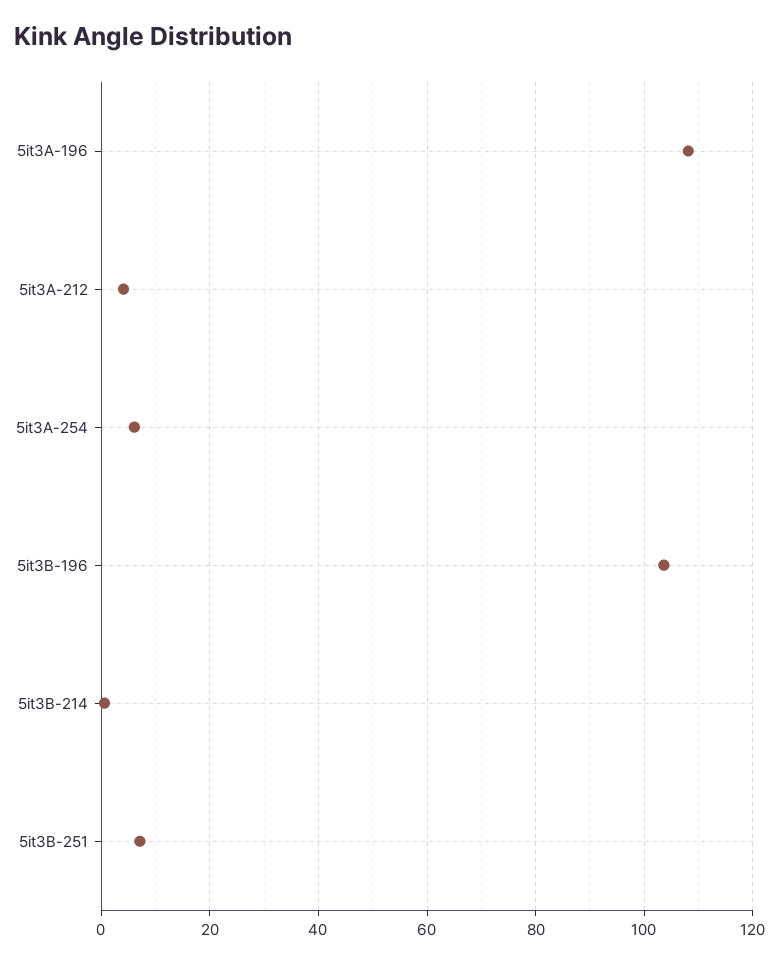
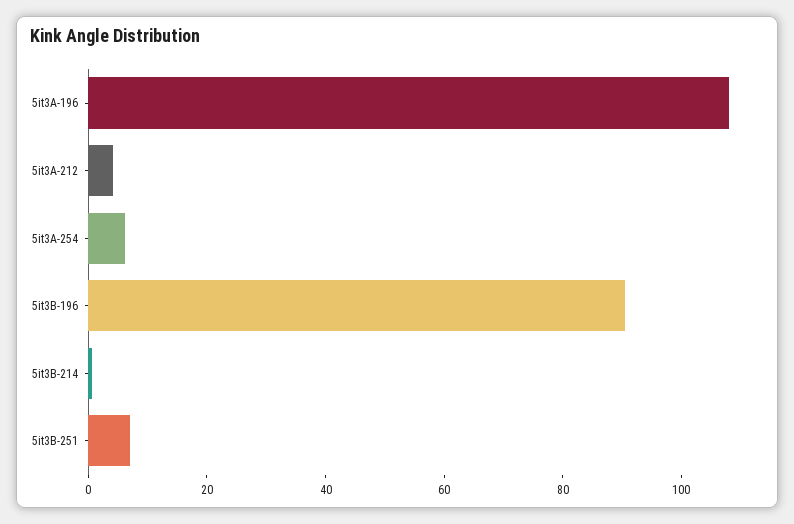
  {
    "5it3A-196": 108,
    "5it3A-212": 4,
    "5it3A-254": 6,
-   "5it3B-196": 104,
+   "5it3B-196": 90,
    "5it3B-214": 0,
    "5it3B-251": 8
  }

